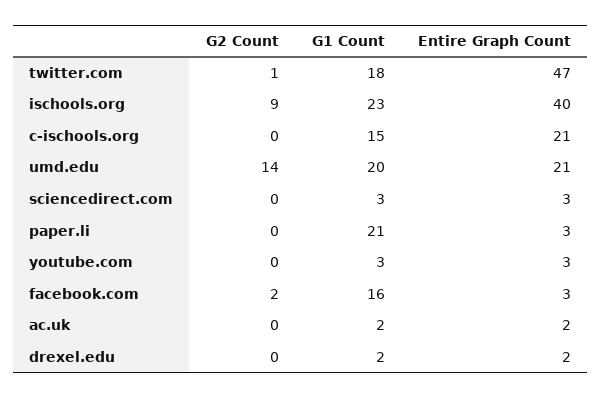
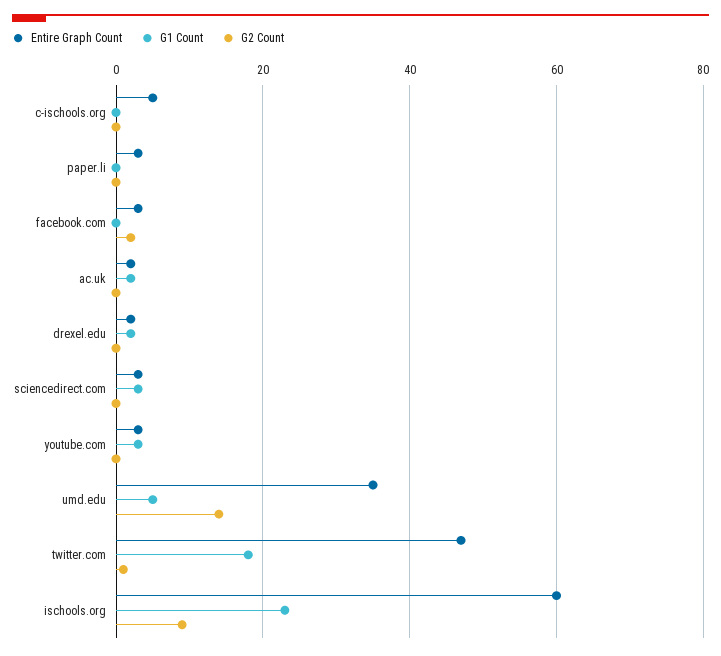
  {
    "G2 Count": {
      "twitter.com": 1,
      "ischools.org": 9,
      "c-ischools.org": 0,
      "umd.edu": 14,
      "sciencedirect.com": 0,
      "paper.li": 0,
      "youtube.com": 0,
      "facebook.com": 2,
      "ac.uk": 0,
      "drexel.edu": 0
    },
    "G1 Count": {
      "twitter.com": 18,
      "ischools.org": 23,
-     "c-ischools.org": 15,
+     "c-ischools.org": 0,
-     "umd.edu": 20,
+     "umd.edu": 5,
      "sciencedirect.com": 3,
-     "paper.li": 21,
+     "paper.li": 0,
      "youtube.com": 3,
-     "facebook.com": 16,
+     "facebook.com": 0,
      "ac.uk": 2,
      "drexel.edu": 2
    },
    "Entire Graph Count": {
      "twitter.com": 47,
-     "ischools.org": 40,
+     "ischools.org": 60,
-     "c-ischools.org": 21,
+     "c-ischools.org": 5,
-     "umd.edu": 21,
+     "umd.edu": 35,
      "sciencedirect.com": 3,
      "paper.li": 3,
      "youtube.com": 3,
      "facebook.com": 3,
      "ac.uk": 2,
      "drexel.edu": 2
    }
  }

